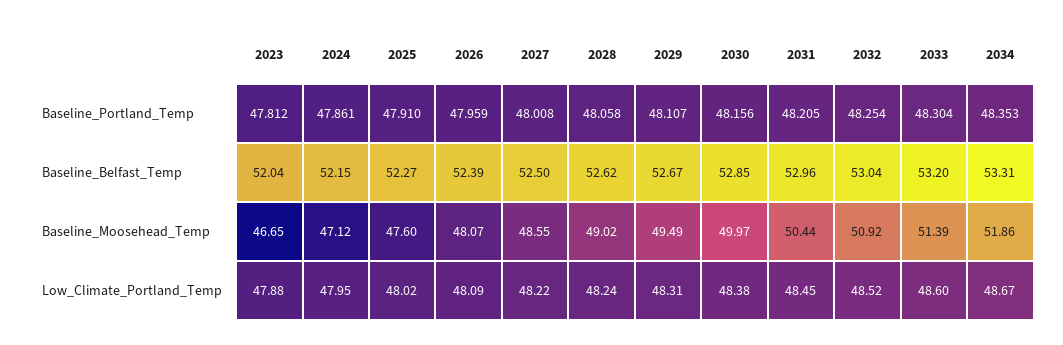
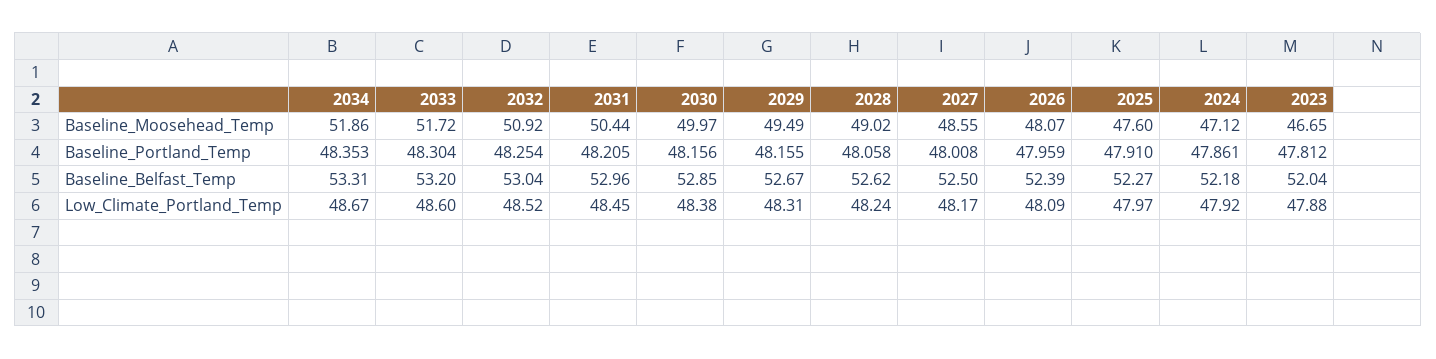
  {
    "2023": {
      "Baseline_Portland_Temp": 47.812,
      "Baseline_Belfast_Temp": 52.04,
      "Baseline_Moosehead_Temp": 46.65,
      "Low_Climate_Portland_Temp": 47.88
    },
    "2024": {
      "Baseline_Portland_Temp": 47.861,
-     "Baseline_Belfast_Temp": 52.15,
+     "Baseline_Belfast_Temp": 52.18,
      "Baseline_Moosehead_Temp": 47.12,
-     "Low_Climate_Portland_Temp": 47.95
+     "Low_Climate_Portland_Temp": 47.92
    },
    "2025": {
      "Baseline_Portland_Temp": 47.91,
      "Baseline_Belfast_Temp": 52.27,
      "Baseline_Moosehead_Temp": 47.6,
-     "Low_Climate_Portland_Temp": 48.02
+     "Low_Climate_Portland_Temp": 47.97
    },
    "2026": {
      "Baseline_Portland_Temp": 47.959,
      "Baseline_Belfast_Temp": 52.39,
      "Baseline_Moosehead_Temp": 48.07,
      "Low_Climate_Portland_Temp": 48.09
    },
    "2027": {
      "Baseline_Portland_Temp": 48.008,
      "Baseline_Belfast_Temp": 52.5,
      "Baseline_Moosehead_Temp": 48.55,
-     "Low_Climate_Portland_Temp": 48.22
+     "Low_Climate_Portland_Temp": 48.17
    },
    "2028": {
      "Baseline_Portland_Temp": 48.058,
      "Baseline_Belfast_Temp": 52.62,
      "Baseline_Moosehead_Temp": 49.02,
      "Low_Climate_Portland_Temp": 48.24
    },
    "2029": {
-     "Baseline_Portland_Temp": 48.107,
+     "Baseline_Portland_Temp": 48.155,
      "Baseline_Belfast_Temp": 52.67,
      "Baseline_Moosehead_Temp": 49.49,
      "Low_Climate_Portland_Temp": 48.31
    },
    "2030": {
      "Baseline_Portland_Temp": 48.156,
      "Baseline_Belfast_Temp": 52.85,
      "Baseline_Moosehead_Temp": 49.97,
      "Low_Climate_Portland_Temp": 48.38
    },
    "2031": {
      "Baseline_Portland_Temp": 48.205,
      "Baseline_Belfast_Temp": 52.96,
      "Baseline_Moosehead_Temp": 50.44,
      "Low_Climate_Portland_Temp": 48.45
    },
    "2032": {
      "Baseline_Portland_Temp": 48.254,
      "Baseline_Belfast_Temp": 53.04,
      "Baseline_Moosehead_Temp": 50.92,
      "Low_Climate_Portland_Temp": 48.52
    },
    "2033": {
      "Baseline_Portland_Temp": 48.304,
      "Baseline_Belfast_Temp": 53.2,
-     "Baseline_Moosehead_Temp": 51.39,
+     "Baseline_Moosehead_Temp": 51.72,
      "Low_Climate_Portland_Temp": 48.6
    },
    "2034": {
      "Baseline_Portland_Temp": 48.353,
      "Baseline_Belfast_Temp": 53.31,
      "Baseline_Moosehead_Temp": 51.86,
      "Low_Climate_Portland_Temp": 48.67
    }
  }

